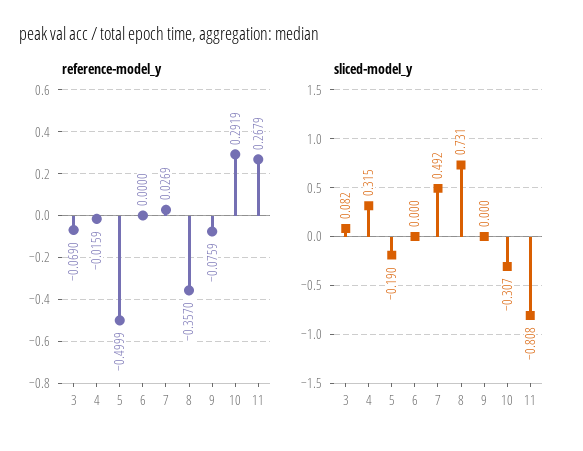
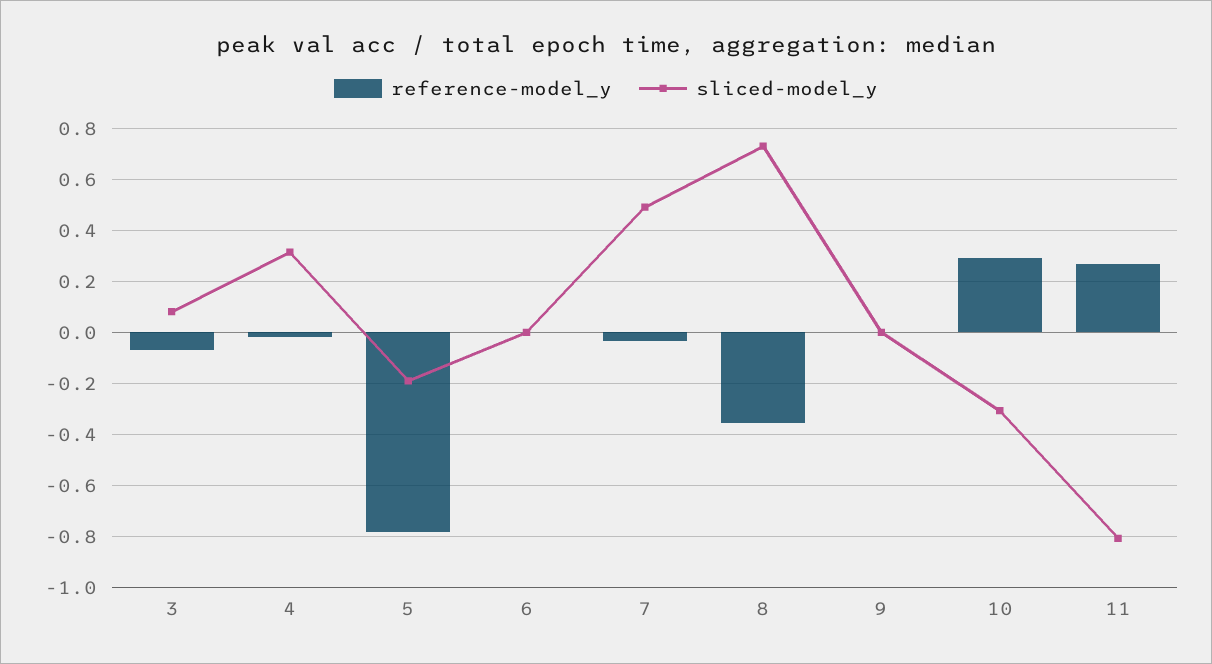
  {
    "reference-model_y": {
      "3": -0.069,
      "4": -0.0159,
-     "5": -0.4999,
+     "5": -0.775,
      "6": 0,
-     "7": 0.0269,
+     "7": -0.025,
      "8": -0.357,
-     "9": -0.0759,
+     "9": 0,
      "10": 0.2919,
      "11": 0.2679
    },
    "sliced-model_y": {
      "3": 0.082,
      "4": 0.315,
      "5": -0.19,
      "6": 0,
      "7": 0.492,
      "8": 0.731,
      "9": 0,
      "10": -0.307,
      "11": -0.808
    }
  }

